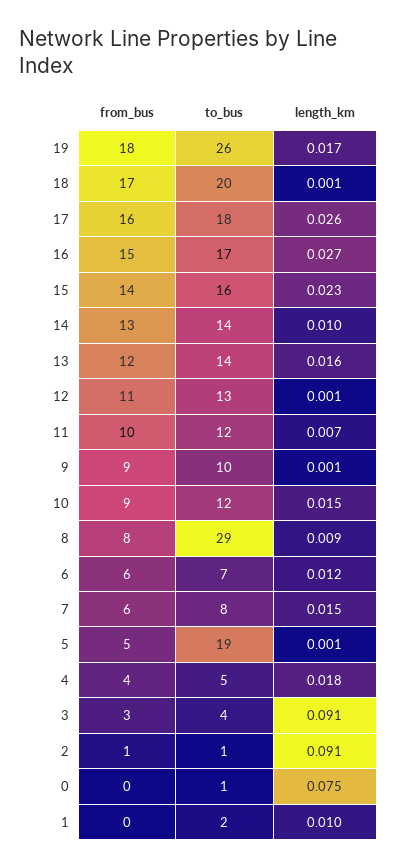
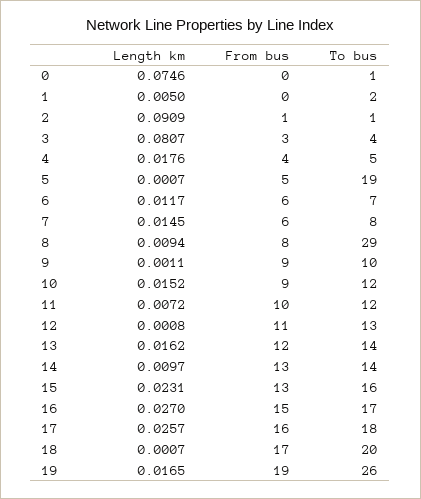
  {
    "from_bus": {
-     "19": 18,
+     "19": 19,
      "18": 17,
      "17": 16,
      "16": 15,
-     "15": 14,
+     "15": 13,
      "14": 13,
      "13": 12,
      "12": 11,
      "11": 10,
      "9": 9,
      "10": 9,
      "8": 8,
      "6": 6,
      "7": 6,
      "5": 5,
      "4": 4,
      "3": 3,
      "2": 1,
      "0": 0,
      "1": 0
    },
    "to_bus": {
      "19": 26,
      "18": 20,
      "17": 18,
      "16": 17,
      "15": 16,
      "14": 14,
      "13": 14,
      "12": 13,
      "11": 12,
      "9": 10,
      "10": 12,
      "8": 29,
      "6": 7,
      "7": 8,
      "5": 19,
      "4": 5,
      "3": 4,
      "2": 1,
      "0": 1,
      "1": 2
    },
    "length_km": {
      "19": 0.0165,
      "18": 0.0007,
      "17": 0.0257,
      "16": 0.027,
      "15": 0.0231,
      "14": 0.0097,
      "13": 0.0162,
      "12": 0.0008,
      "11": 0.0072,
      "9": 0.0011,
      "10": 0.0152,
      "8": 0.0094,
      "6": 0.0117,
      "7": 0.0145,
      "5": 0.0007,
      "4": 0.0176,
-     "3": 0.091,
+     "3": 0.0807,
      "2": 0.0909,
      "0": 0.0746,
-     "1": 0.01
+     "1": 0.005
    }
  }

